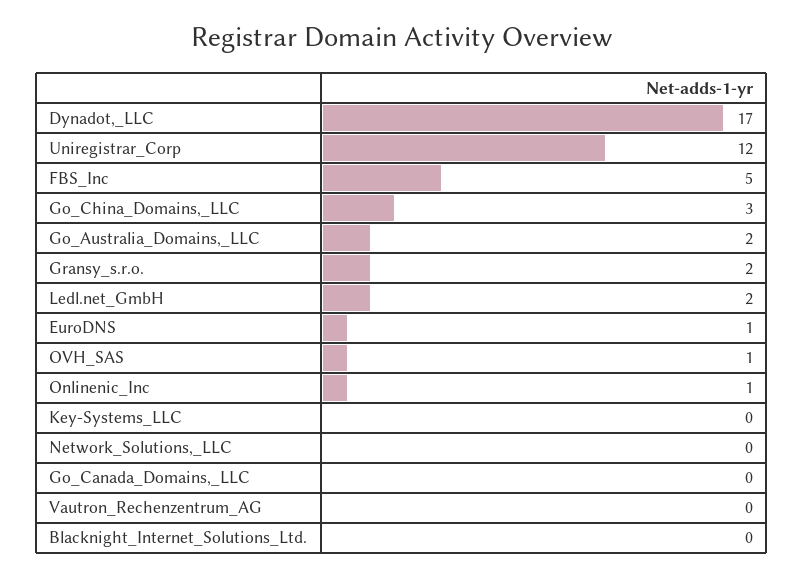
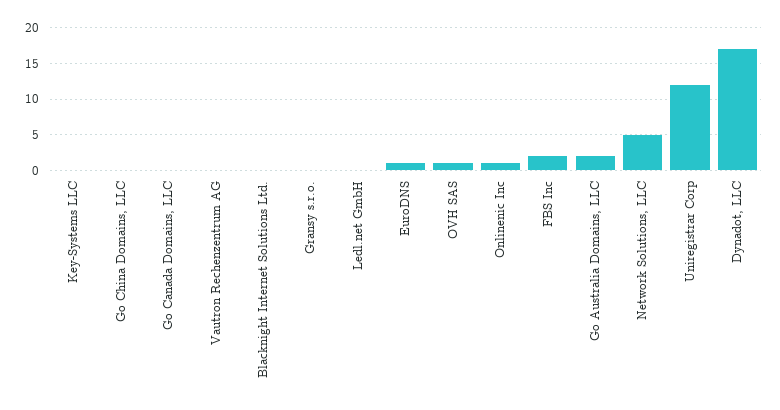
  {
    "Dynadot,_LLC": 17,
    "Uniregistrar_Corp": 12,
-   "FBS_Inc": 5,
+   "FBS_Inc": 2,
-   "Go_China_Domains,_LLC": 3,
+   "Go_China_Domains,_LLC": 0,
    "Go_Australia_Domains,_LLC": 2,
-   "Gransy_s.r.o.": 2,
+   "Gransy_s.r.o.": 0,
-   "Ledl.net_GmbH": 2,
+   "Ledl.net_GmbH": 0,
    "EuroDNS": 1,
    "OVH_SAS": 1,
    "Onlinenic_Inc": 1,
    "Key-Systems_LLC": 0,
-   "Network_Solutions,_LLC": 0,
+   "Network_Solutions,_LLC": 5,
    "Go_Canada_Domains,_LLC": 0,
    "Vautron_Rechenzentrum_AG": 0,
    "Blacknight_Internet_Solutions_Ltd.": 0
  }

